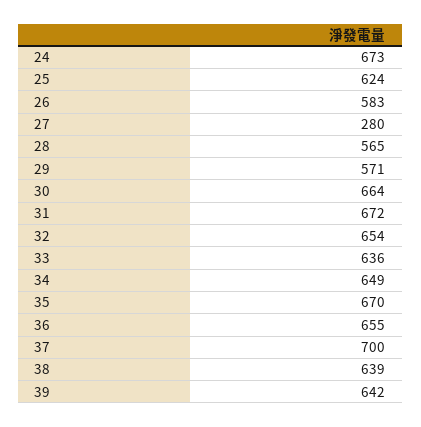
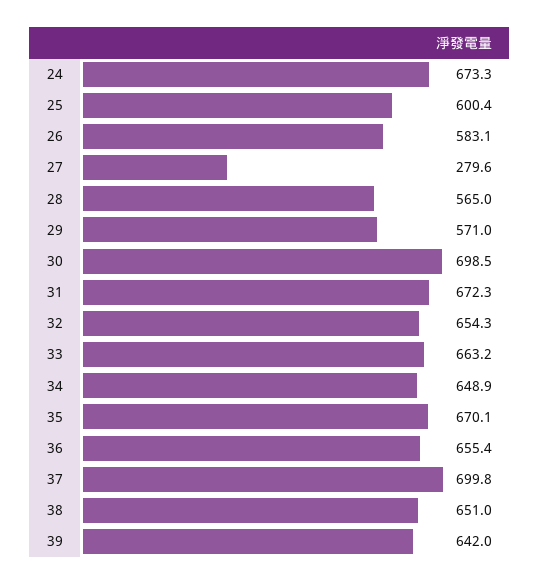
  {
    "24": 673.3,
-   "25": 624,
+   "25": 600.4,
    "26": 583.1,
    "27": 279.6,
    "28": 565,
    "29": 571,
-   "30": 664,
+   "30": 698.5,
    "31": 672.3,
    "32": 654.3,
-   "33": 636,
+   "33": 663.2,
    "34": 648.9,
    "35": 670.1,
    "36": 655.4,
    "37": 699.8,
-   "38": 639,
+   "38": 651,
    "39": 642
  }

